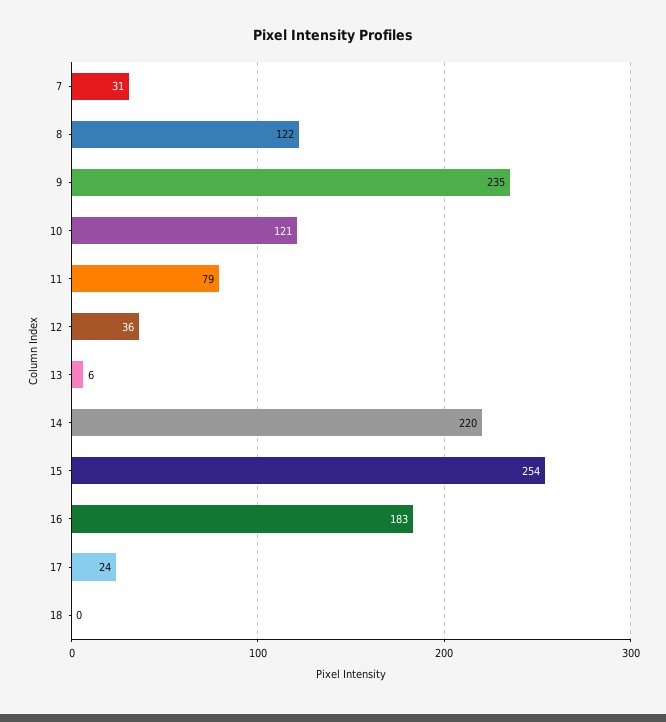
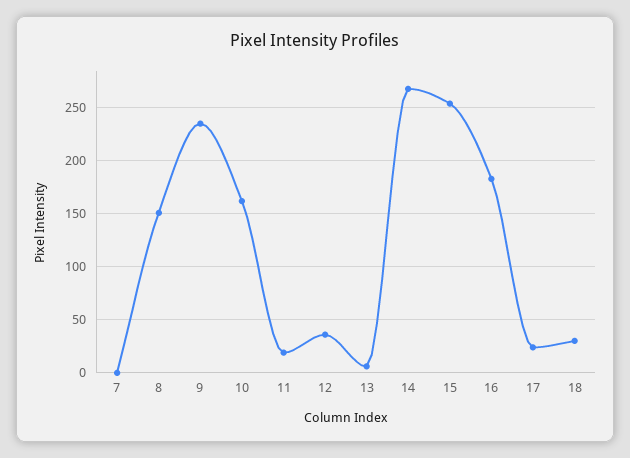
  {
-   "7": 31,
+   "7": 0,
-   "8": 122,
+   "8": 150,
    "9": 235,
-   "10": 121,
+   "10": 160,
-   "11": 79,
+   "11": 20,
    "12": 36,
    "13": 6,
-   "14": 220,
+   "14": 270,
    "15": 254,
    "16": 183,
    "17": 24,
-   "18": 0
+   "18": 30
  }

